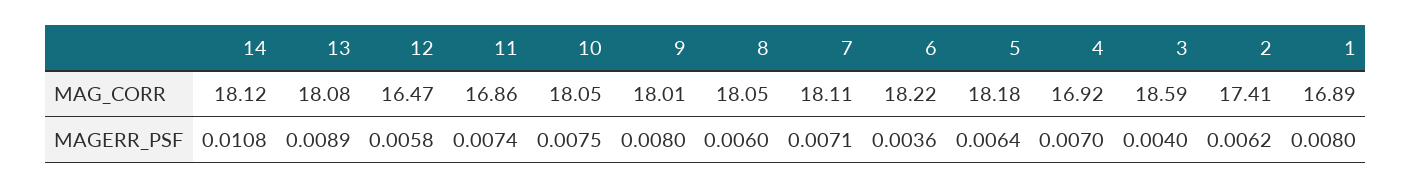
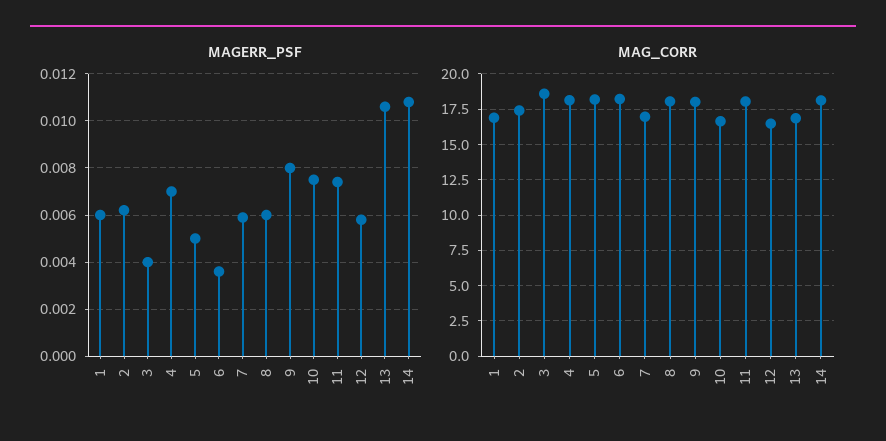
  {
    "MAG_CORR": {
      "14": 18.12,
-     "13": 18.08,
+     "13": 17,
      "12": 16.47,
-     "11": 16.86,
+     "11": 18,
-     "10": 18.05,
+     "10": 16.5,
      "9": 18.01,
      "8": 18.05,
-     "7": 18.11,
+     "7": 17,
      "6": 18.22,
      "5": 18.18,
-     "4": 16.92,
+     "4": 18,
      "3": 18.59,
      "2": 17.41,
      "1": 16.89
    },
    "MAGERR_PSF": {
      "14": 0.0108,
-     "13": 0.0089,
+     "13": 0.0105,
      "12": 0.0058,
      "11": 0.0074,
      "10": 0.0075,
      "9": 0.008,
      "8": 0.006,
-     "7": 0.0071,
+     "7": 0.006,
      "6": 0.0036,
-     "5": 0.0064,
+     "5": 0.005,
      "4": 0.007,
      "3": 0.004,
      "2": 0.0062,
-     "1": 0.008
+     "1": 0.006
    }
  }

